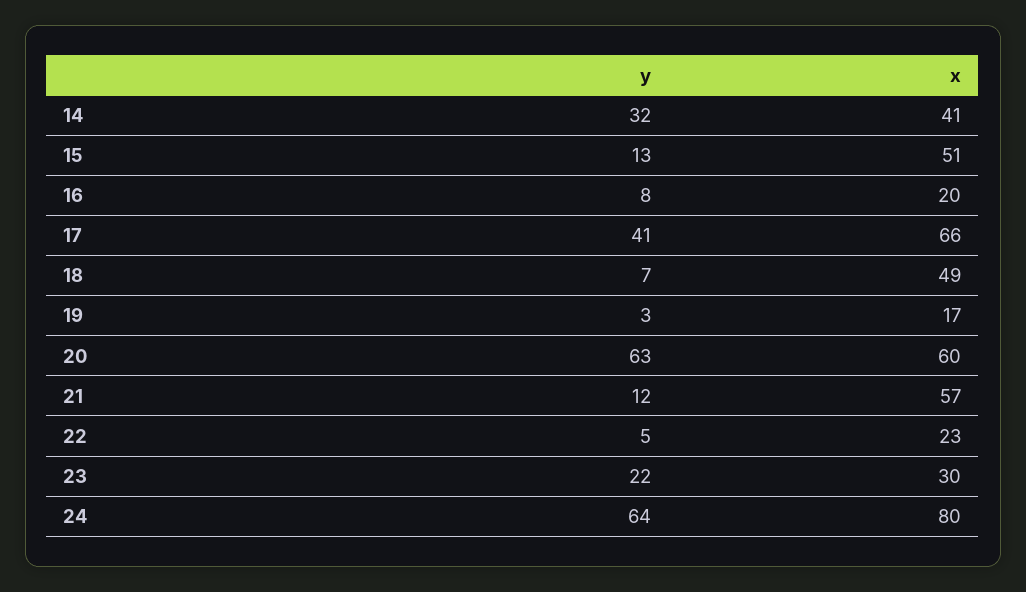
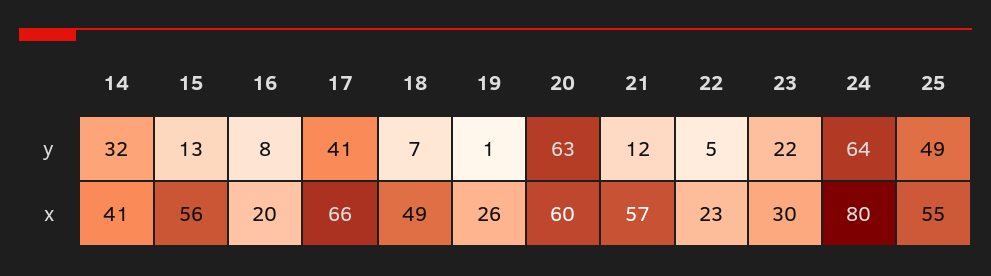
  {
    "y": {
      "14": 32,
      "15": 13,
      "16": 8,
      "17": 41,
      "18": 7,
-     "19": 3,
+     "19": 1,
      "20": 63,
      "21": 12,
      "22": 5,
      "23": 22,
-     "24": 64
+     "24": 64,
+     "25": 49
    },
    "x": {
      "14": 41,
-     "15": 51,
+     "15": 56,
      "16": 20,
      "17": 66,
      "18": 49,
-     "19": 17,
+     "19": 26,
      "20": 60,
      "21": 57,
      "22": 23,
      "23": 30,
-     "24": 80
+     "24": 80,
+     "25": 55
    }
  }

